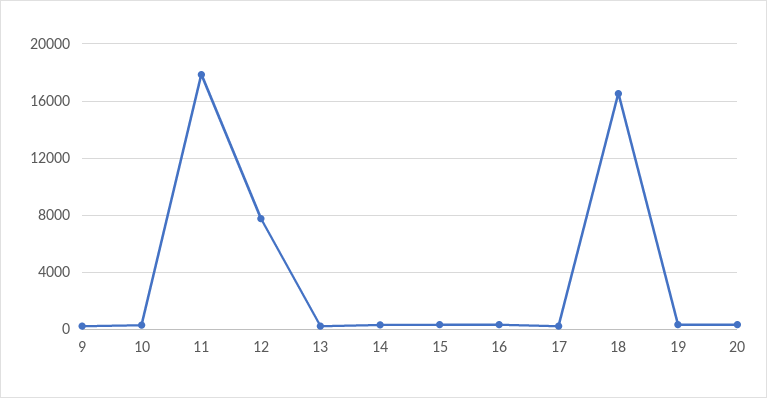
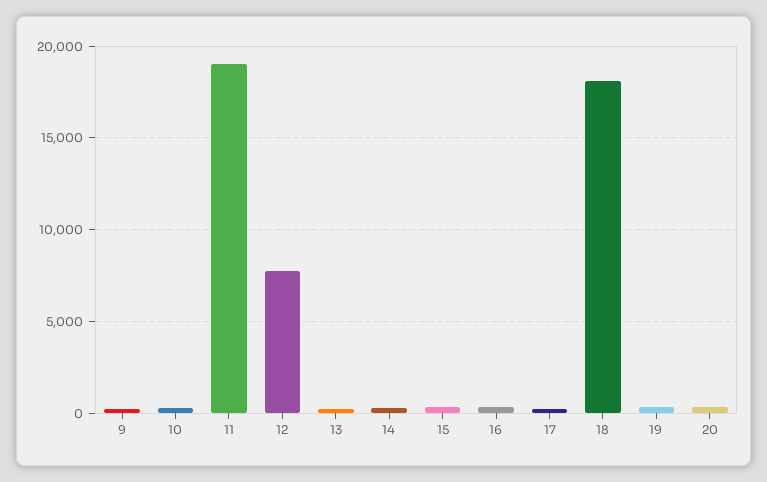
  {
    "9": 0,
    "10": 500,
-   "11": 18000,
+   "11": 19000,
    "12": 8000,
    "13": 0,
    "14": 500,
    "15": 500,
    "16": 500,
    "17": 0,
-   "18": 16500,
+   "18": 18000,
    "19": 500,
    "20": 500
  }

